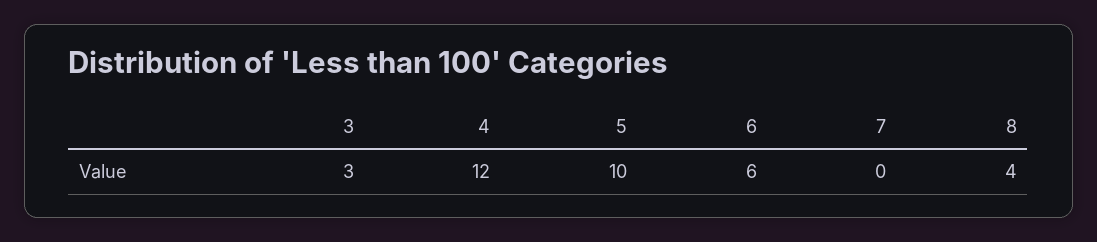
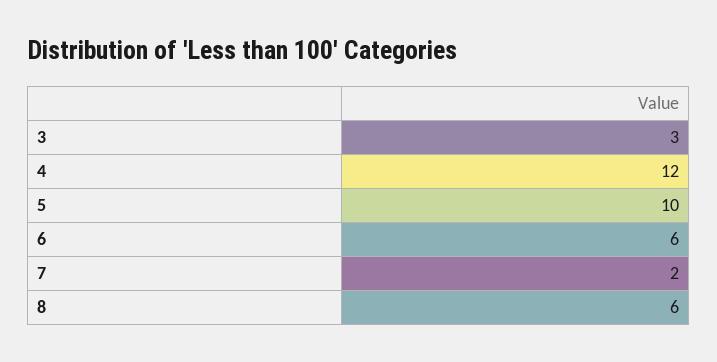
  {
    "3": 3,
    "4": 12,
    "5": 10,
    "6": 6,
-   "7": 0,
+   "7": 2,
-   "8": 4
+   "8": 6
  }

